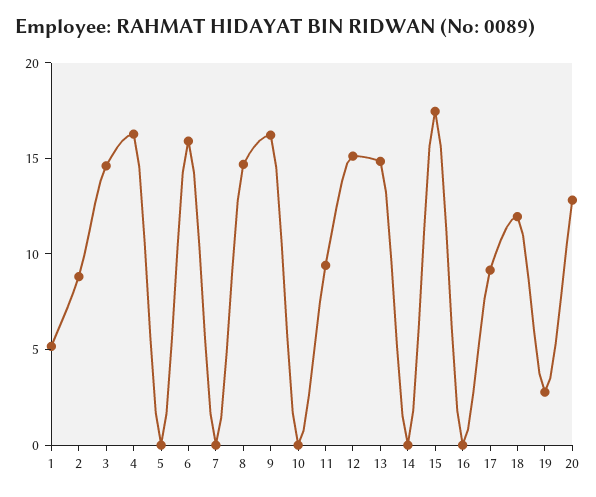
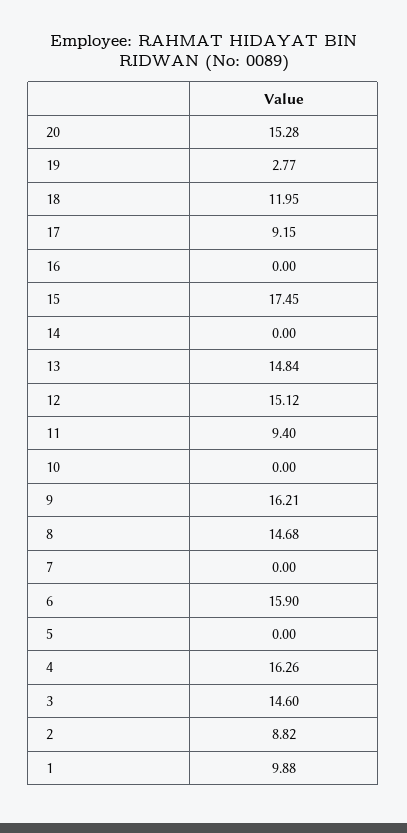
  {
-   "1": 5,
+   "1": 9.88,
    "2": 8.82,
    "3": 14.6,
    "4": 16.26,
    "5": 0,
    "6": 15.9,
    "7": 0,
    "8": 14.68,
    "9": 16.21,
    "10": 0,
    "11": 9.4,
    "12": 15.12,
    "13": 14.84,
    "14": 0,
    "15": 17.45,
    "16": 0,
    "17": 9.15,
    "18": 11.95,
    "19": 2.77,
-   "20": 13
+   "20": 15.28
  }

